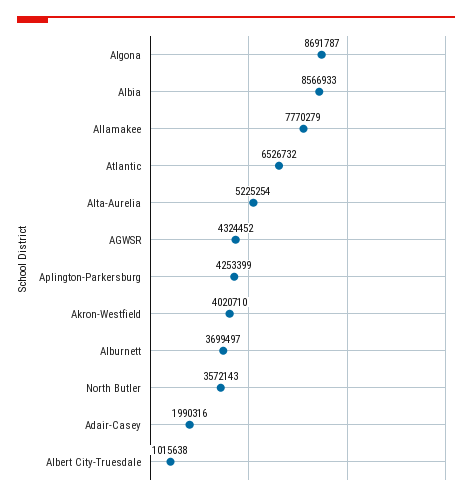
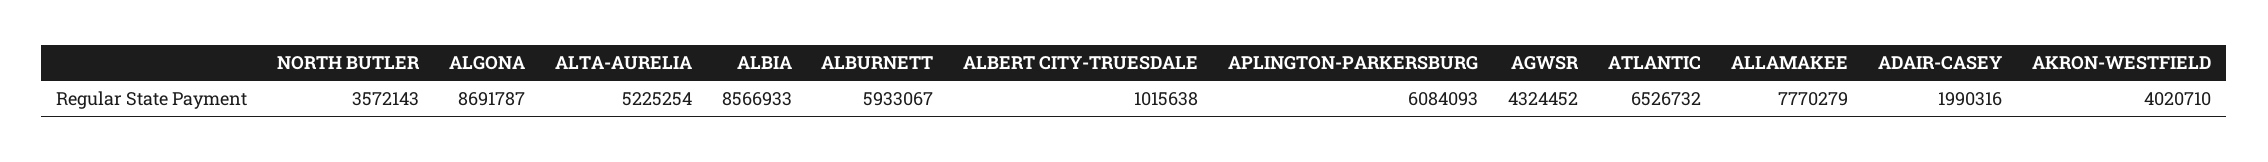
  {
    "Algona": 8691787,
    "Albia": 8566933,
    "Allamakee": 7770279,
    "Atlantic": 6526732,
    "Alta-Aurelia": 5225254,
    "AGWSR": 4324452,
-   "Aplington-Parkersburg": 4253399,
+   "Aplington-Parkersburg": 6084093,
    "Akron-Westfield": 4020710,
-   "Alburnett": 3699497,
+   "Alburnett": 5933067,
    "North Butler": 3572143,
    "Adair-Casey": 1990316,
    "Albert City-Truesdale": 1015638
  }

